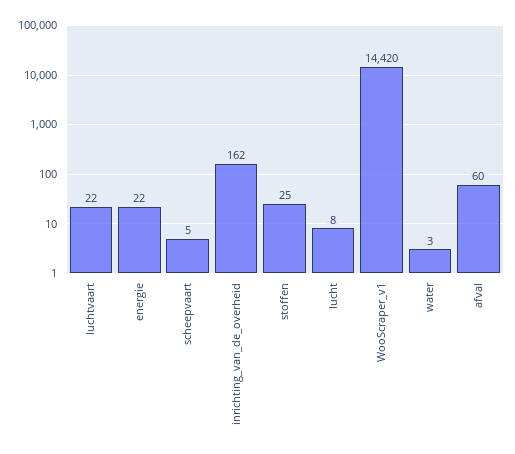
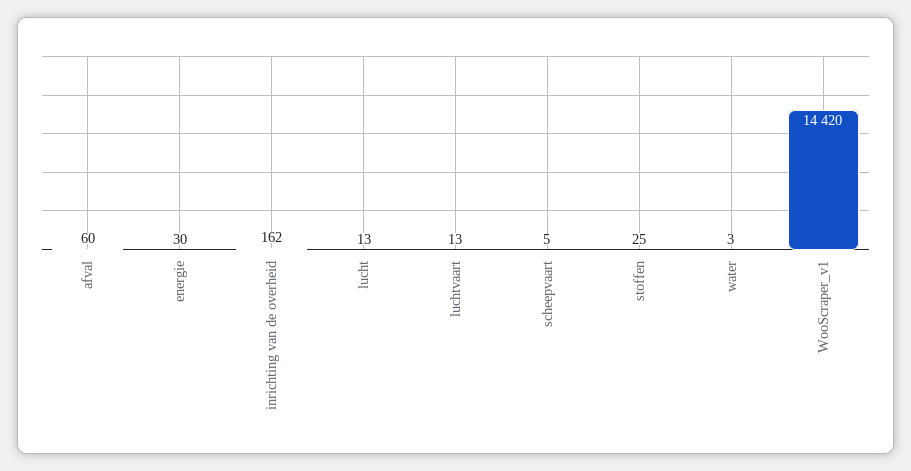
  {
-   "luchtvaart": 22,
+   "luchtvaart": 13,
-   "energie": 22,
+   "energie": 30,
    "scheepvaart": 5,
    "inrichting_van_de_overheid": 162,
    "stoffen": 25,
-   "lucht": 8,
+   "lucht": 13,
    "WooScraper_v1": 14420,
    "water": 3,
    "afval": 60
  }

